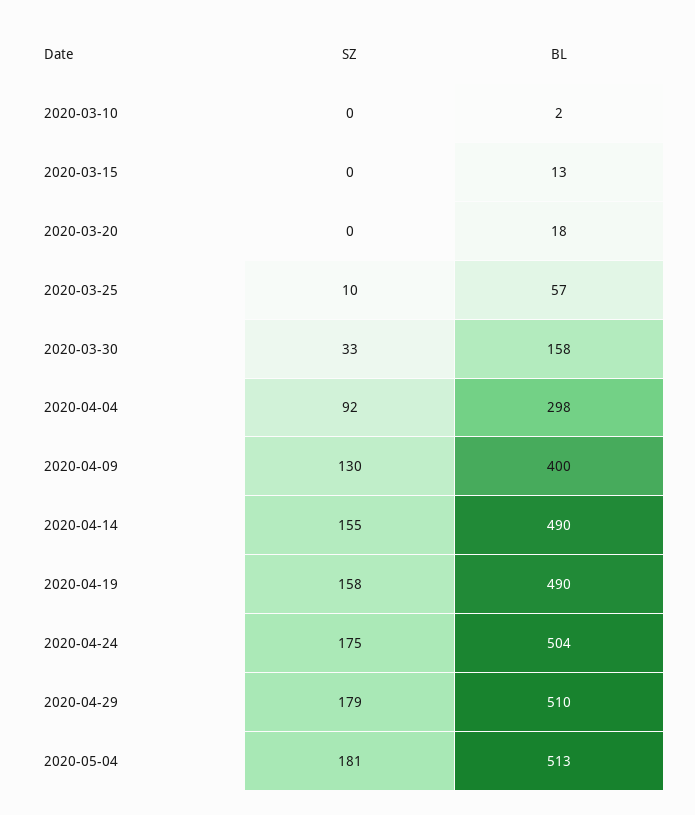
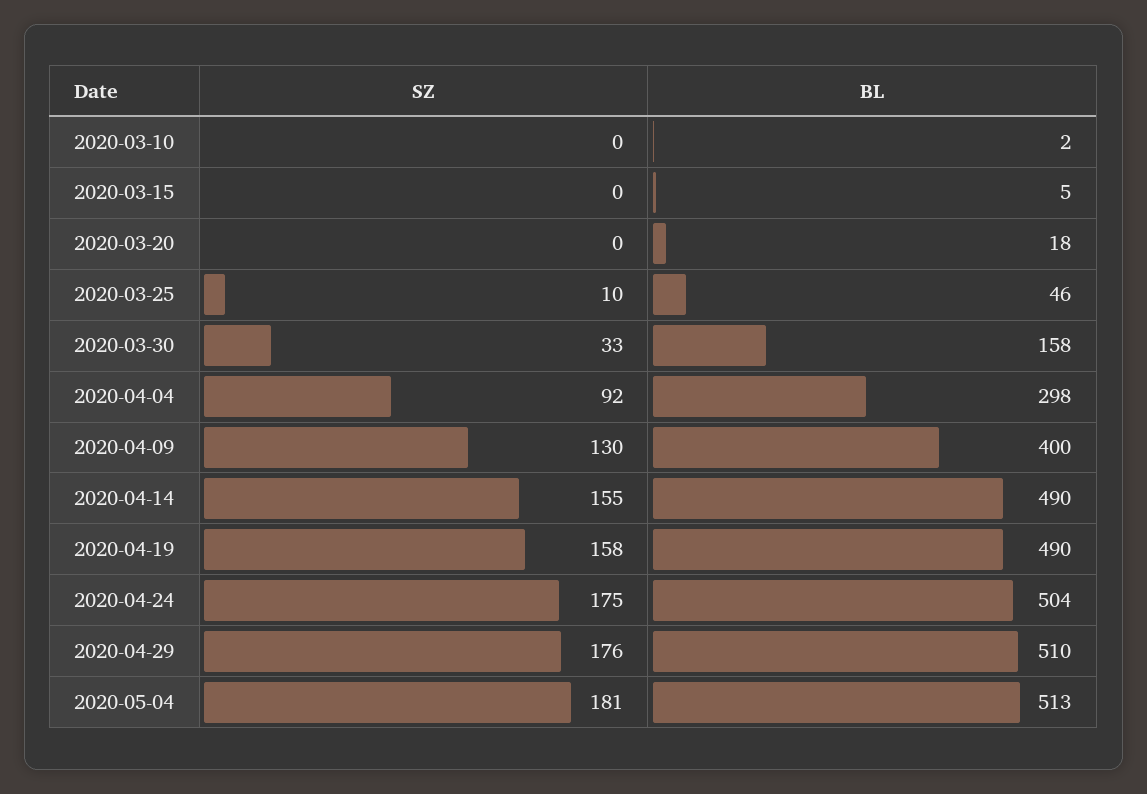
  {
    "SZ": {
      "2020-03-10": 0,
      "2020-03-15": 0,
      "2020-03-20": 0,
      "2020-03-25": 10,
      "2020-03-30": 33,
      "2020-04-04": 92,
      "2020-04-09": 130,
      "2020-04-14": 155,
      "2020-04-19": 158,
      "2020-04-24": 175,
-     "2020-04-29": 179,
+     "2020-04-29": 176,
      "2020-05-04": 181
    },
    "BL": {
      "2020-03-10": 2,
-     "2020-03-15": 13,
+     "2020-03-15": 5,
      "2020-03-20": 18,
-     "2020-03-25": 57,
+     "2020-03-25": 46,
      "2020-03-30": 158,
      "2020-04-04": 298,
      "2020-04-09": 400,
      "2020-04-14": 490,
      "2020-04-19": 490,
      "2020-04-24": 504,
      "2020-04-29": 510,
      "2020-05-04": 513
    }
  }

